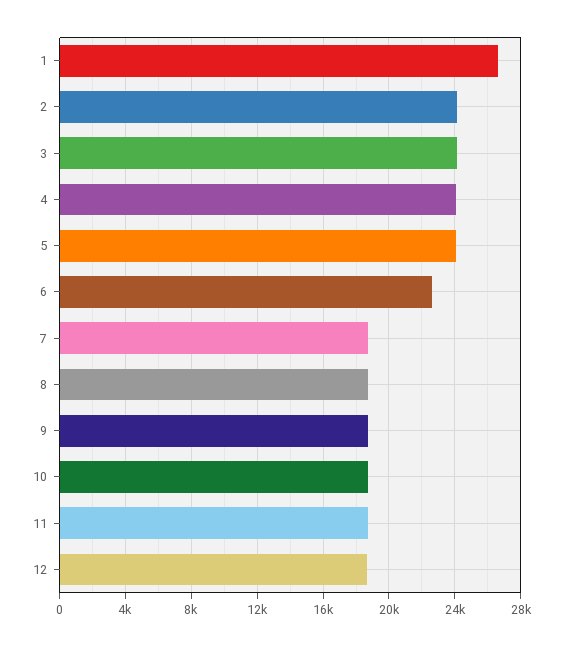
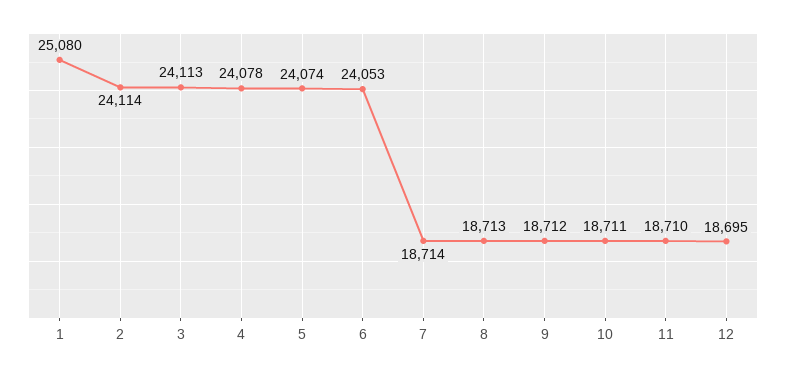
  {
-   "1": 26500,
+   "1": 25080,
    "2": 24114,
    "3": 24113,
    "4": 24078,
    "5": 24074,
-   "6": 22500,
+   "6": 24053,
    "7": 18714,
    "8": 18713,
    "9": 18712,
    "10": 18711,
    "11": 18710,
    "12": 18695
  }

